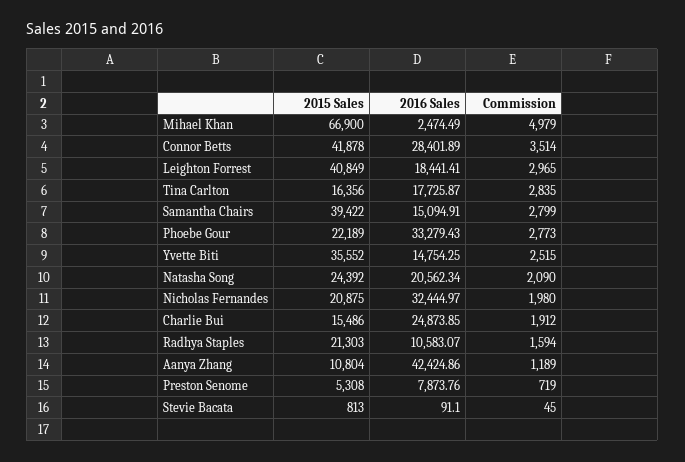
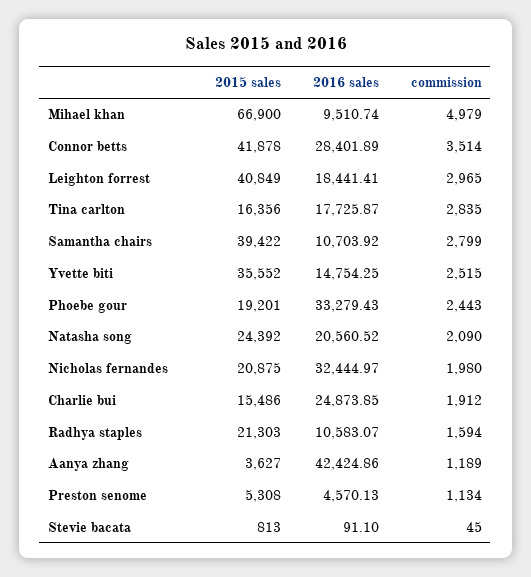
  {
    "2015 Sales": {
      "Mihael Khan": 66900,
      "Connor Betts": 41878,
      "Leighton Forrest": 40849,
      "Tina Carlton": 16356,
      "Samantha Chairs": 39422,
-     "Phoebe Gour": 22189,
+     "Phoebe Gour": 19201,
      "Yvette Biti": 35552,
      "Natasha Song": 24392,
      "Nicholas Fernandes": 20875,
      "Charlie Bui": 15486,
      "Radhya Staples": 21303,
-     "Aanya Zhang": 10804,
+     "Aanya Zhang": 3627,
      "Preston Senome": 5308,
      "Stevie Bacata": 813
    },
    "2016 Sales": {
-     "Mihael Khan": 2474.49,
+     "Mihael Khan": 9510.74,
      "Connor Betts": 28401.89,
      "Leighton Forrest": 18441.41,
      "Tina Carlton": 17725.87,
-     "Samantha Chairs": 15094.91,
+     "Samantha Chairs": 10703.92,
      "Phoebe Gour": 33279.43,
      "Yvette Biti": 14754.25,
-     "Natasha Song": 20562.34,
+     "Natasha Song": 20560.52,
      "Nicholas Fernandes": 32444.97,
      "Charlie Bui": 24873.85,
      "Radhya Staples": 10583.07,
      "Aanya Zhang": 42424.86,
-     "Preston Senome": 7873.76,
+     "Preston Senome": 4570.13,
      "Stevie Bacata": 91.1
    },
    "Commission": {
      "Mihael Khan": 4979,
      "Connor Betts": 3514,
      "Leighton Forrest": 2965,
      "Tina Carlton": 2835,
      "Samantha Chairs": 2799,
-     "Phoebe Gour": 2773,
+     "Phoebe Gour": 2443,
      "Yvette Biti": 2515,
      "Natasha Song": 2090,
      "Nicholas Fernandes": 1980,
      "Charlie Bui": 1912,
      "Radhya Staples": 1594,
      "Aanya Zhang": 1189,
-     "Preston Senome": 719,
+     "Preston Senome": 1134,
      "Stevie Bacata": 45
    }
  }

